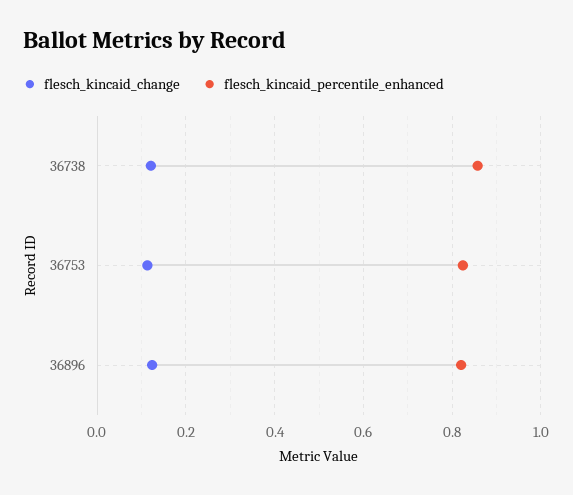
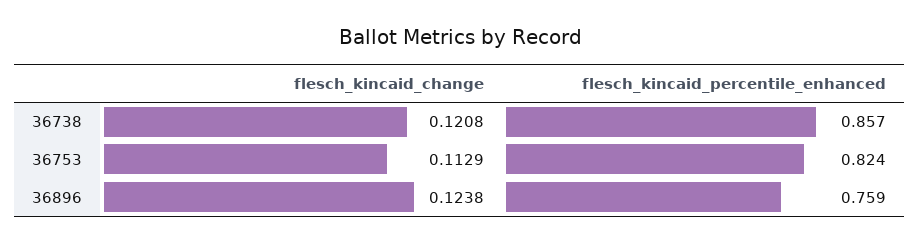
  {
    "flesch_kincaid_change": {
      "36738": 0.1208,
      "36753": 0.1129,
      "36896": 0.1238
    },
    "flesch_kincaid_percentile_enhanced": {
      "36738": 0.857,
      "36753": 0.824,
-     "36896": 0.82
+     "36896": 0.759
    }
  }

